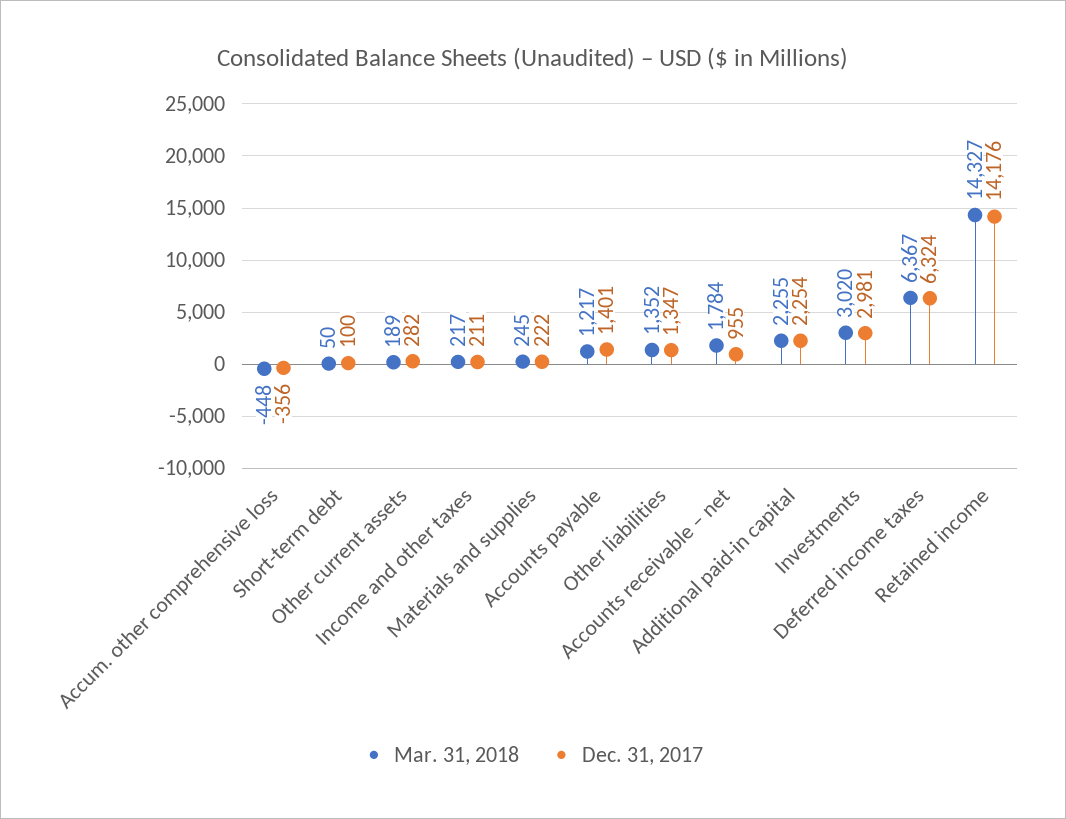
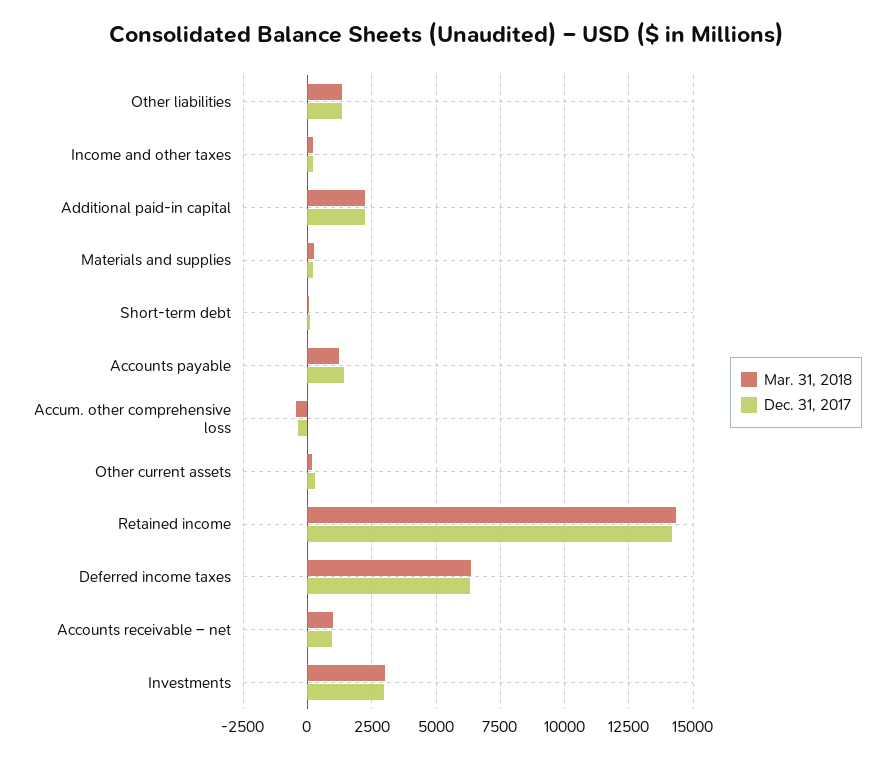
  {
    "Mar. 31, 2018": {
      "Accum. other comprehensive loss": -448,
      "Short-term debt": 50,
      "Other current assets": 189,
      "Income and other taxes": 217,
      "Materials and supplies": 245,
      "Accounts payable": 1217,
      "Other liabilities": 1352,
-     "Accounts receivable – net": 1784,
+     "Accounts receivable – net": 1000,
      "Additional paid-in capital": 2255,
      "Investments": 3020,
      "Deferred income taxes": 6367,
      "Retained income": 14327
    },
    "Dec. 31, 2017": {
      "Accum. other comprehensive loss": -356,
      "Short-term debt": 100,
      "Other current assets": 282,
      "Income and other taxes": 211,
      "Materials and supplies": 222,
      "Accounts payable": 1401,
      "Other liabilities": 1347,
      "Accounts receivable – net": 955,
      "Additional paid-in capital": 2254,
      "Investments": 2981,
      "Deferred income taxes": 6324,
      "Retained income": 14176
    }
  }

